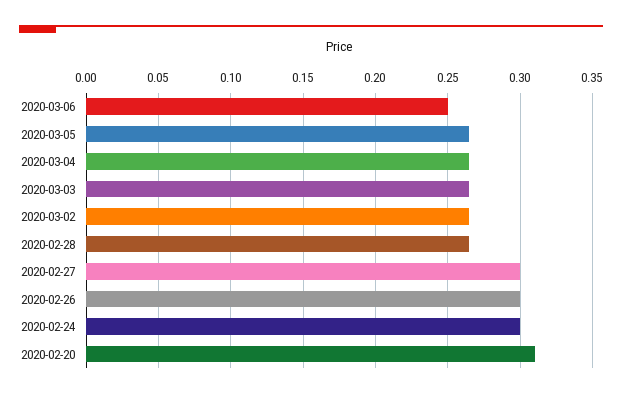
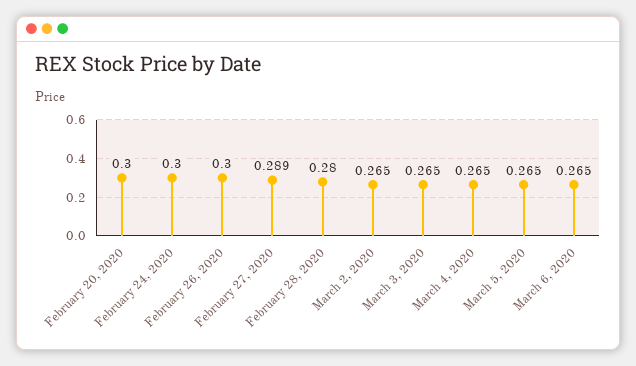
  {
-   "2020-03-06": 0.25,
+   "2020-03-06": 0.265,
    "2020-03-05": 0.265,
    "2020-03-04": 0.265,
    "2020-03-03": 0.265,
    "2020-03-02": 0.265,
-   "2020-02-28": 0.265,
+   "2020-02-28": 0.28,
-   "2020-02-27": 0.3,
+   "2020-02-27": 0.289,
    "2020-02-26": 0.3,
    "2020-02-24": 0.3,
-   "2020-02-20": 0.31
+   "2020-02-20": 0.3
  }

